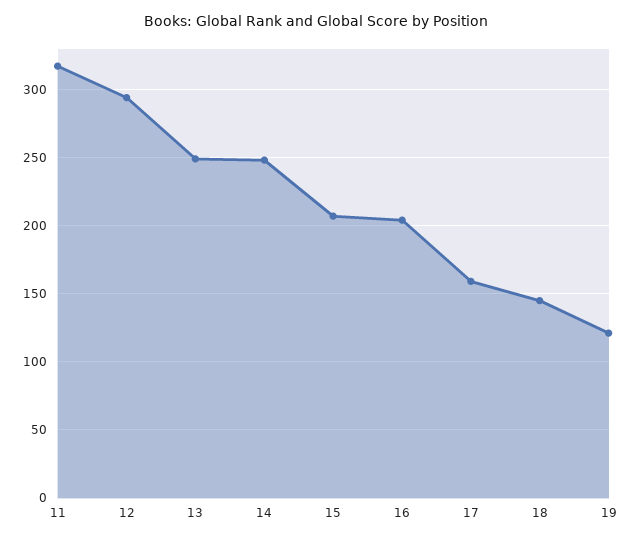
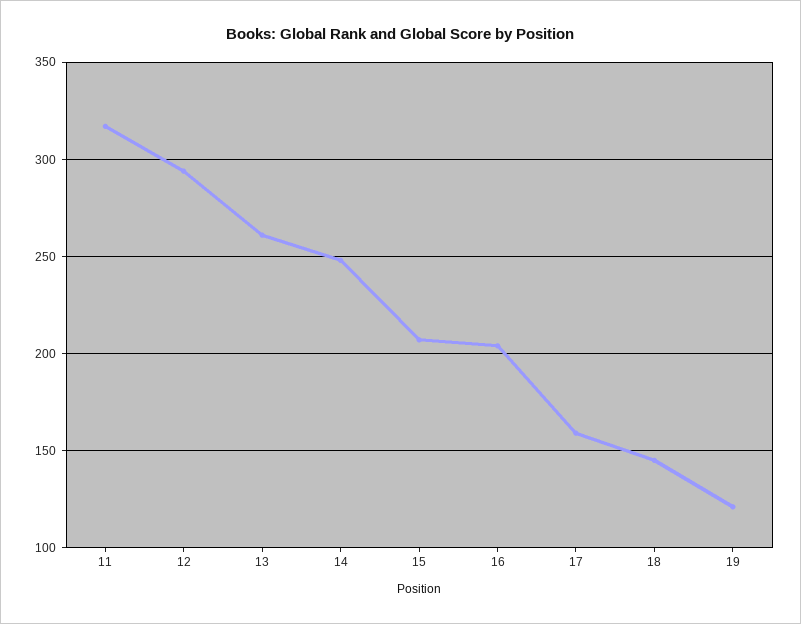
  {
    "11": 315,
    "12": 295,
-   "13": 250,
+   "13": 260,
    "14": 250,
    "15": 205,
    "16": 205,
    "17": 160,
    "18": 145,
    "19": 120
  }

